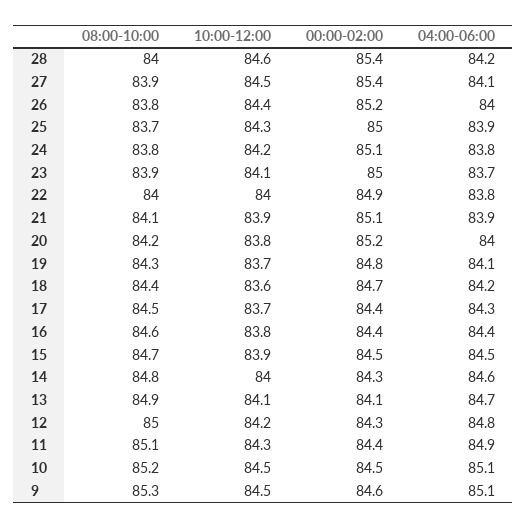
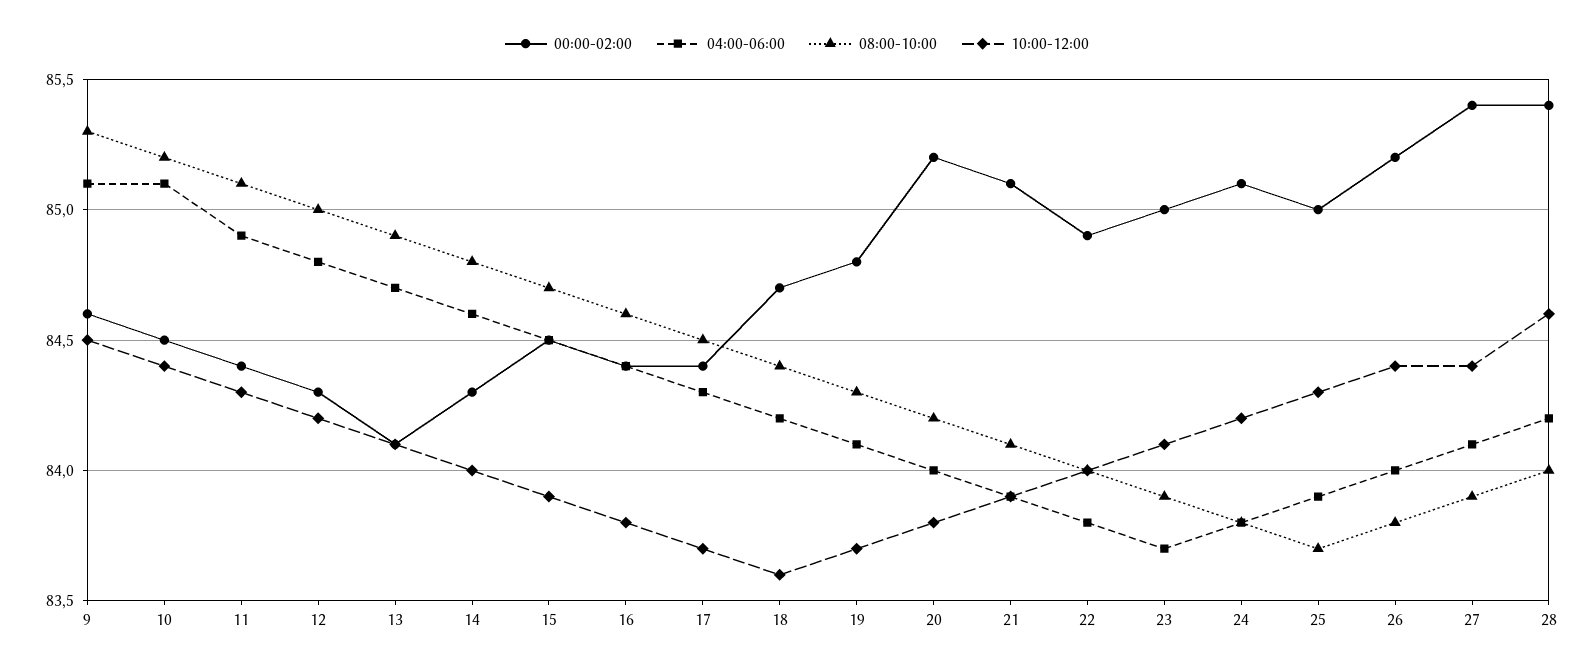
  {
    "08:00-10:00": {
      "28": 84,
      "27": 83.9,
      "26": 83.8,
      "25": 83.7,
      "24": 83.8,
      "23": 83.9,
      "22": 84,
      "21": 84.1,
      "20": 84.2,
      "19": 84.3,
      "18": 84.4,
      "17": 84.5,
      "16": 84.6,
      "15": 84.7,
      "14": 84.8,
      "13": 84.9,
      "12": 85,
      "11": 85.1,
      "10": 85.2,
      "9": 85.3
    },
    "10:00-12:00": {
      "28": 84.6,
-     "27": 84.5,
+     "27": 84.4,
      "26": 84.4,
      "25": 84.3,
      "24": 84.2,
      "23": 84.1,
      "22": 84,
      "21": 83.9,
      "20": 83.8,
      "19": 83.7,
      "18": 83.6,
      "17": 83.7,
      "16": 83.8,
      "15": 83.9,
      "14": 84,
      "13": 84.1,
      "12": 84.2,
      "11": 84.3,
-     "10": 84.5,
+     "10": 84.4,
      "9": 84.5
    },
    "00:00-02:00": {
      "28": 85.4,
      "27": 85.4,
      "26": 85.2,
      "25": 85,
      "24": 85.1,
      "23": 85,
      "22": 84.9,
      "21": 85.1,
      "20": 85.2,
      "19": 84.8,
      "18": 84.7,
      "17": 84.4,
      "16": 84.4,
      "15": 84.5,
      "14": 84.3,
      "13": 84.1,
      "12": 84.3,
      "11": 84.4,
      "10": 84.5,
      "9": 84.6
    },
    "04:00-06:00": {
      "28": 84.2,
      "27": 84.1,
      "26": 84,
      "25": 83.9,
      "24": 83.8,
      "23": 83.7,
      "22": 83.8,
      "21": 83.9,
      "20": 84,
      "19": 84.1,
      "18": 84.2,
      "17": 84.3,
      "16": 84.4,
      "15": 84.5,
      "14": 84.6,
      "13": 84.7,
      "12": 84.8,
      "11": 84.9,
      "10": 85.1,
      "9": 85.1
    }
  }

